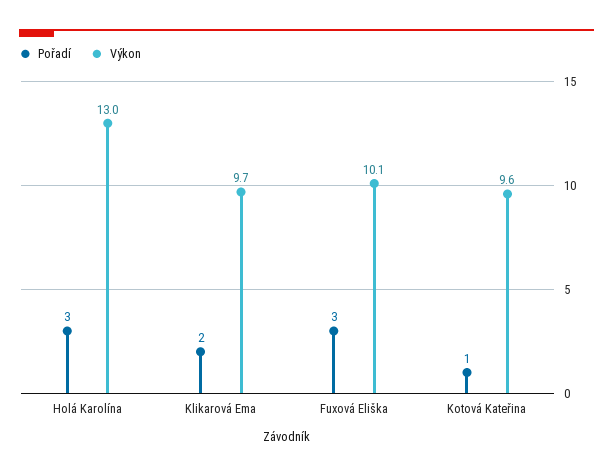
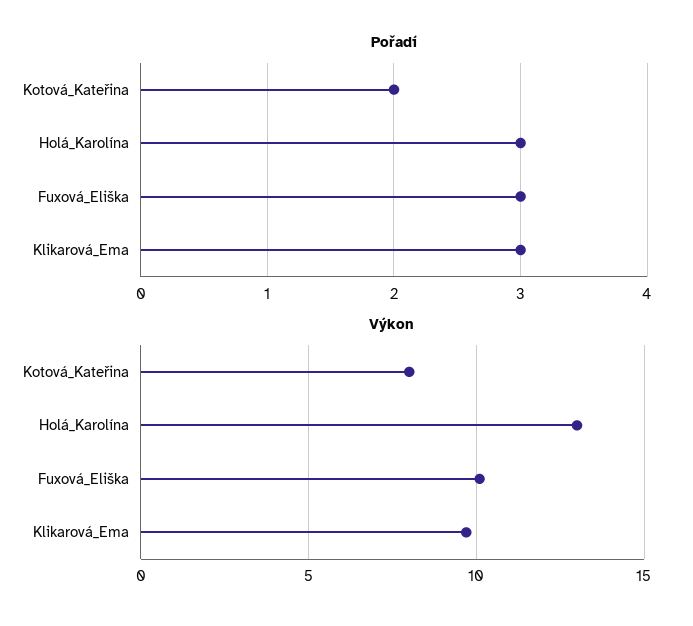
  {
    "Pořadí": {
      "Holá Karolína": 3,
-     "Klikarová Ema": 2,
+     "Klikarová Ema": 3,
      "Fuxová Eliška": 3,
-     "Kotová Kateřina": 1
+     "Kotová Kateřina": 2
    },
    "Výkon": {
      "Holá Karolína": 13,
      "Klikarová Ema": 9.7,
      "Fuxová Eliška": 10.1,
-     "Kotová Kateřina": 9.6
+     "Kotová Kateřina": 8
    }
  }

